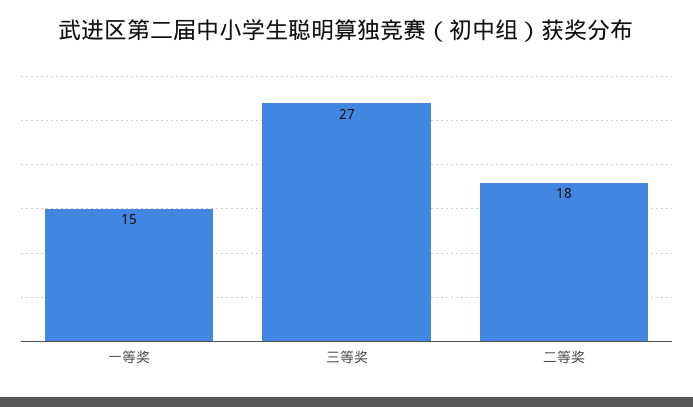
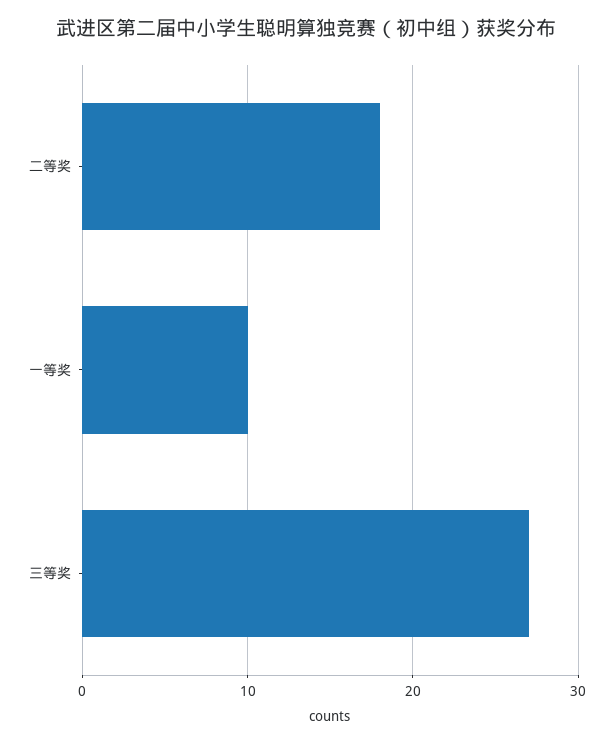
  {
-   "一等奖": 15,
+   "一等奖": 10,
    "三等奖": 27,
    "二等奖": 18
  }

